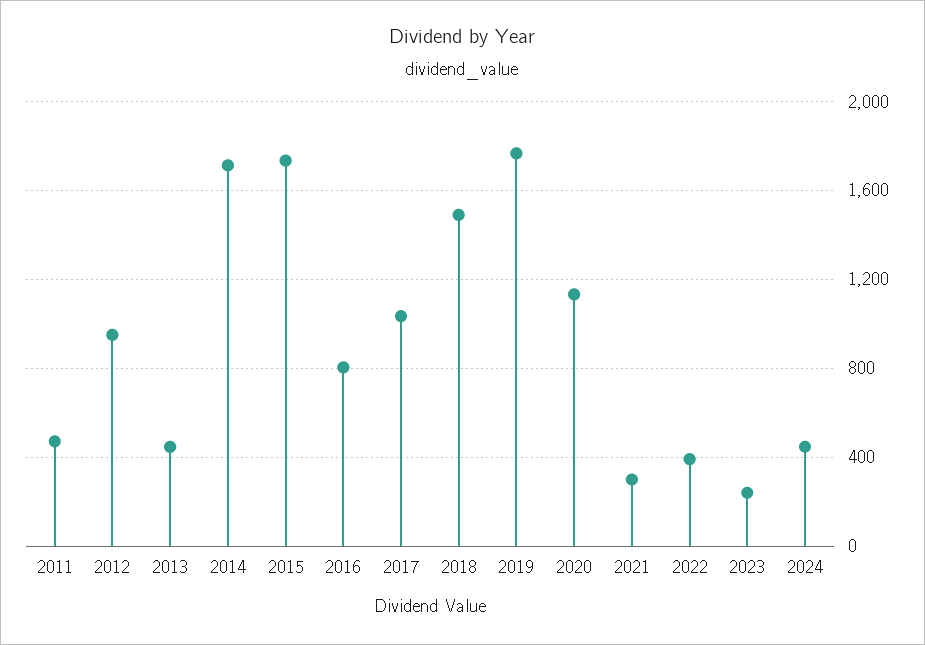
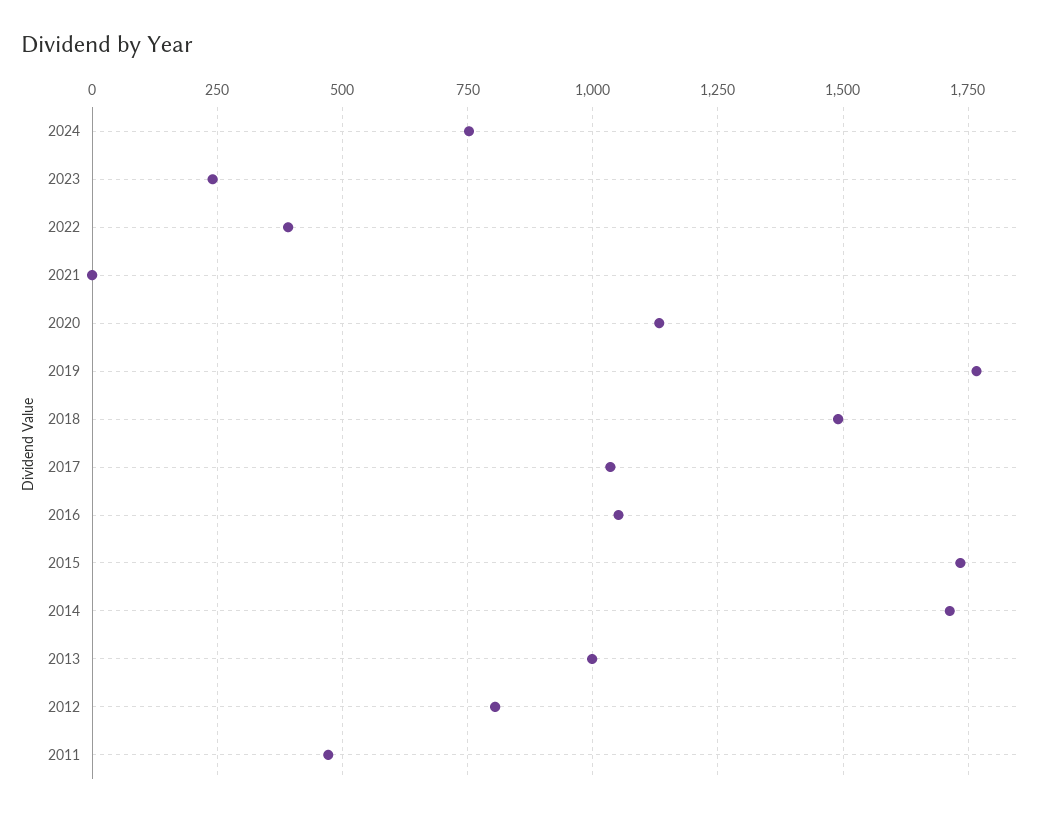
  {
    "2011": 475,
-   "2012": 950,
+   "2012": 800,
-   "2013": 450,
+   "2013": 1000,
    "2014": 1725,
    "2015": 1725,
-   "2016": 800,
+   "2016": 1050,
    "2017": 1025,
    "2018": 1500,
    "2019": 1775,
    "2020": 1125,
-   "2021": 300,
+   "2021": 0,
    "2022": 400,
    "2023": 250,
-   "2024": 450
+   "2024": 750
  }

